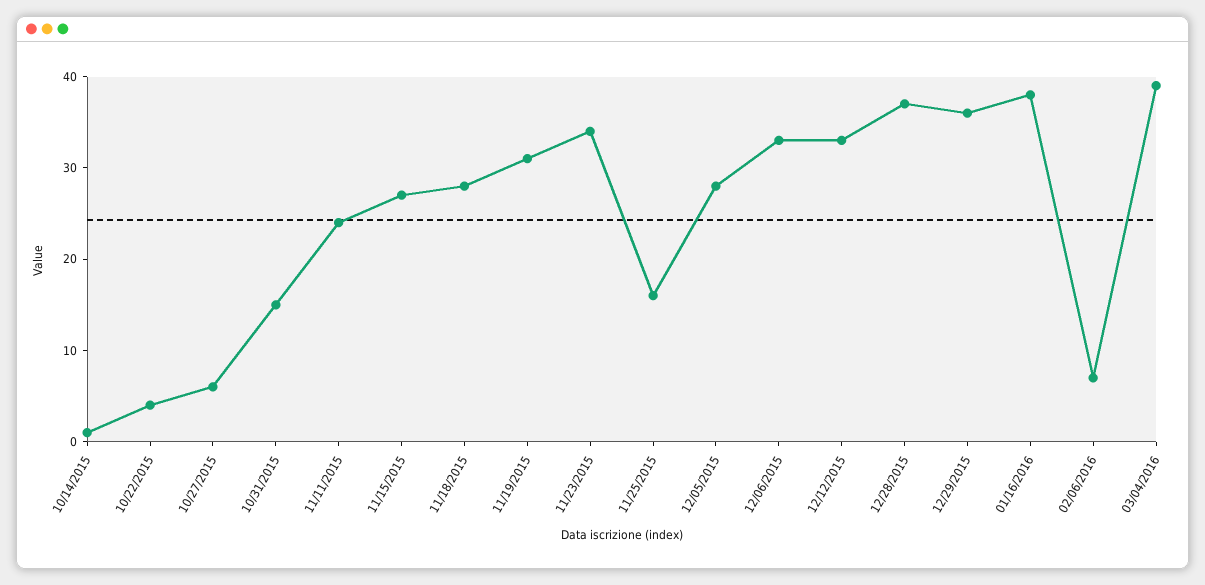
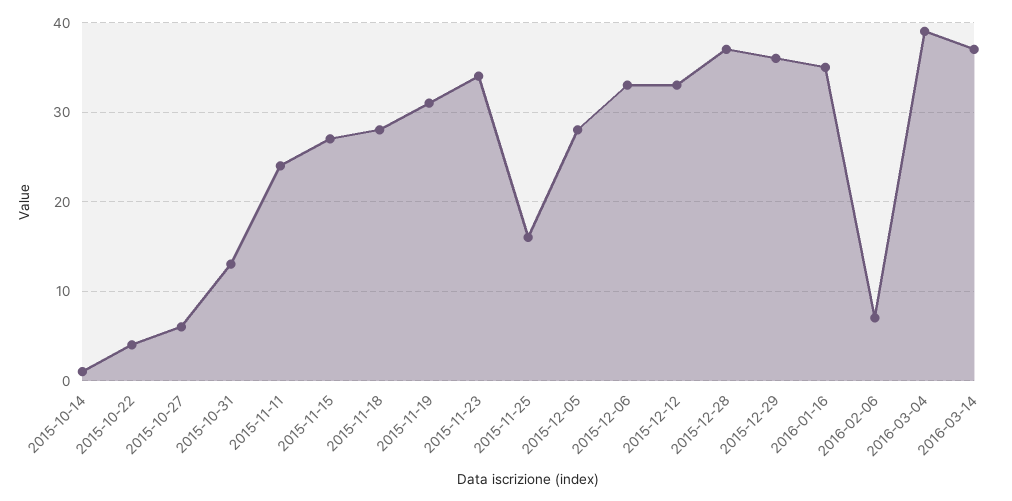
  {
    "10/14/2015": 1,
    "10/22/2015": 4,
    "10/27/2015": 6,
-   "10/31/2015": 15,
+   "10/31/2015": 13,
    "11/11/2015": 24,
    "11/15/2015": 27,
    "11/18/2015": 28,
    "11/19/2015": 31,
    "11/23/2015": 34,
    "11/25/2015": 16,
    "12/05/2015": 28,
    "12/06/2015": 33,
    "12/12/2015": 33,
    "12/28/2015": 37,
    "12/29/2015": 36,
-   "01/16/2016": 38,
+   "01/16/2016": 35,
    "02/06/2016": 7,
-   "03/04/2016": 39
+   "03/04/2016": 39,
+   "2016-03-14": 37
  }

